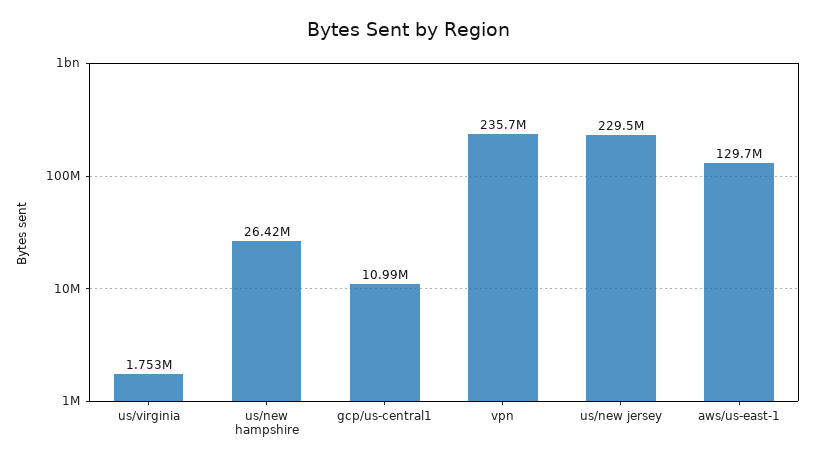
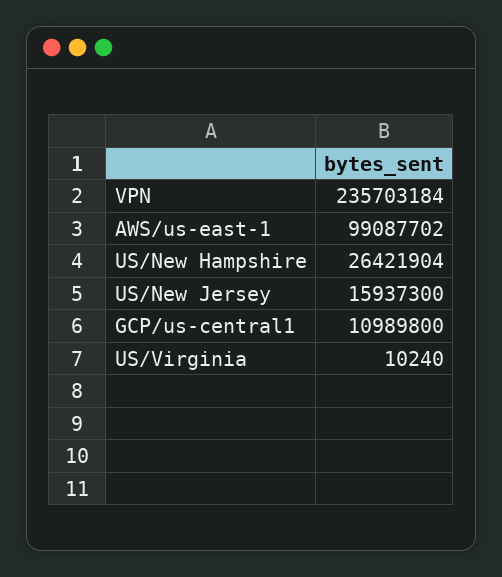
  {
-   "us/virginia": 1753000,
+   "us/virginia": 10240,
    "us/new hampshire": 26421904,
    "gcp/us-central1": 10989800,
    "vpn": 235703184,
-   "us/new jersey": 229500000,
+   "us/new jersey": 15937300,
-   "aws/us-east-1": 129700000
+   "aws/us-east-1": 99087702
  }

